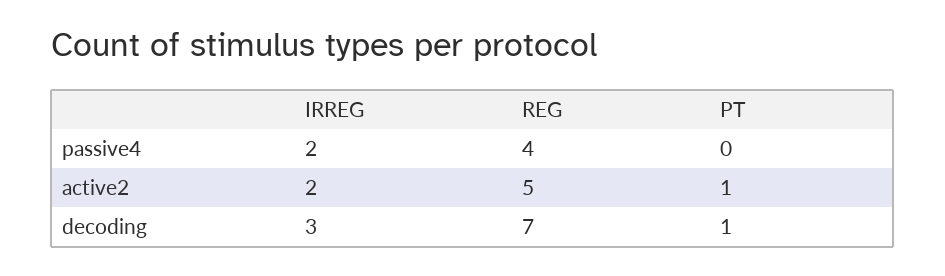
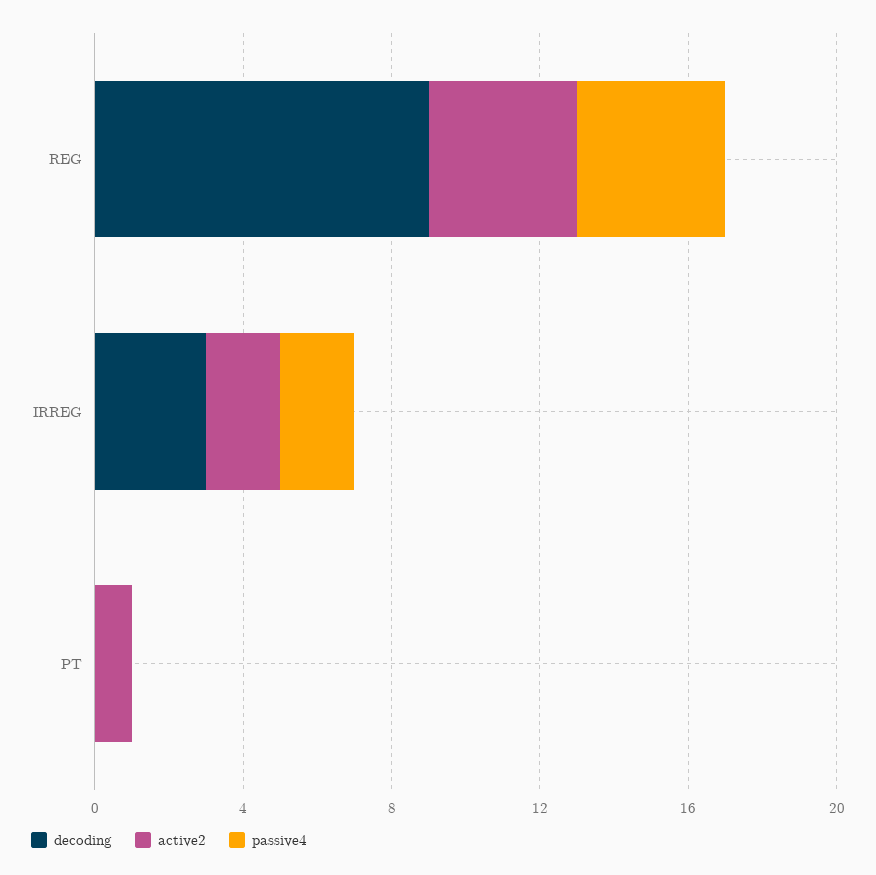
  {
    "passive4": {
      "IRREG": 2,
      "REG": 4,
      "PT": 0
    },
    "active2": {
      "IRREG": 2,
-     "REG": 5,
+     "REG": 4,
      "PT": 1
    },
    "decoding": {
      "IRREG": 3,
-     "REG": 7,
+     "REG": 9,
-     "PT": 1
+     "PT": 0
    }
  }

